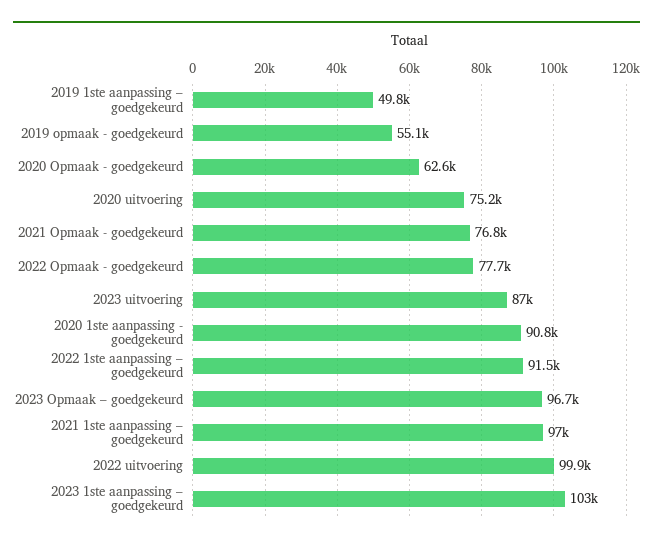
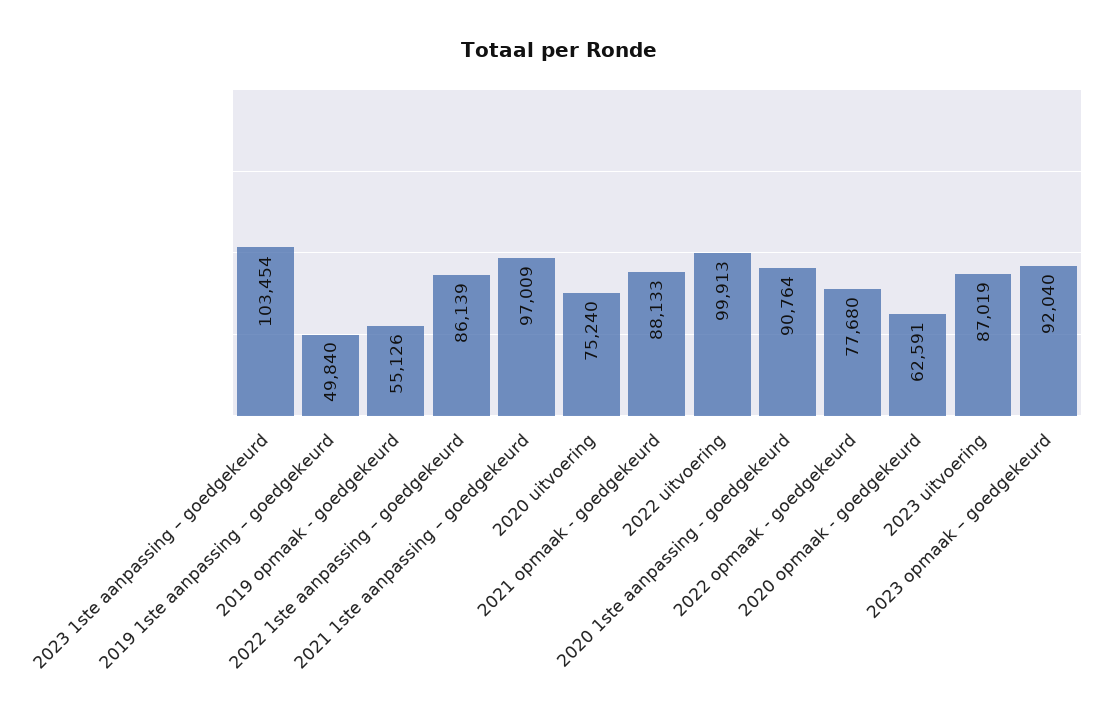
  {
    "2019 1ste aanpassing – goedgekeurd": 49840,
    "2019 opmaak - goedgekeurd": 55126,
    "2020 Opmaak - goedgekeurd": 62591,
    "2020 uitvoering": 75240,
-   "2021 Opmaak - goedgekeurd": 76800,
+   "2021 Opmaak - goedgekeurd": 88133,
    "2022 Opmaak - goedgekeurd": 77680,
    "2023 uitvoering": 87019,
    "2020 1ste aanpassing - goedgekeurd": 90764,
-   "2022 1ste aanpassing – goedgekeurd": 91500,
+   "2022 1ste aanpassing – goedgekeurd": 86139,
-   "2023 Opmaak – goedgekeurd": 96700,
+   "2023 Opmaak – goedgekeurd": 92040,
    "2021 1ste aanpassing – goedgekeurd": 97009,
    "2022 uitvoering": 99913,
    "2023 1ste aanpassing – goedgekeurd": 103454
  }

